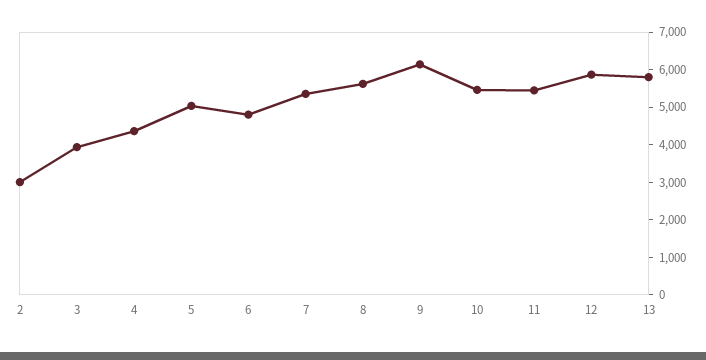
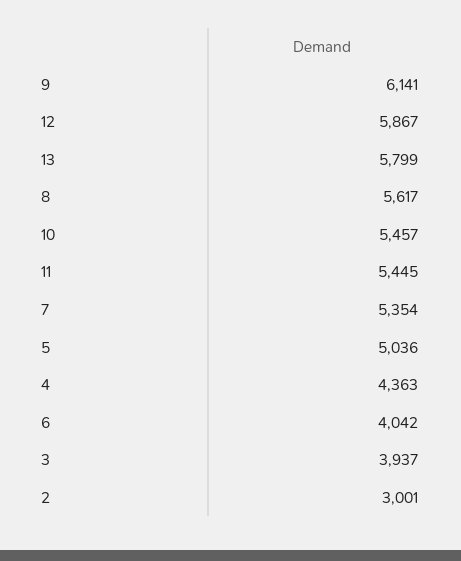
  {
    "2": 3001,
    "3": 3937,
    "4": 4363,
    "5": 5036,
-   "6": 4750,
+   "6": 4042,
    "7": 5354,
    "8": 5617,
    "9": 6141,
    "10": 5457,
    "11": 5445,
    "12": 5867,
    "13": 5799
  }

